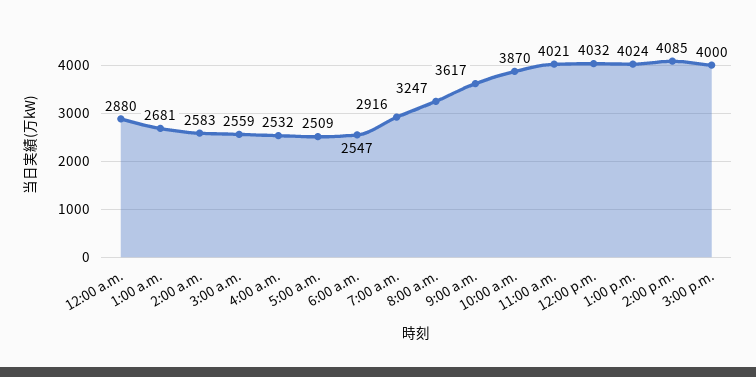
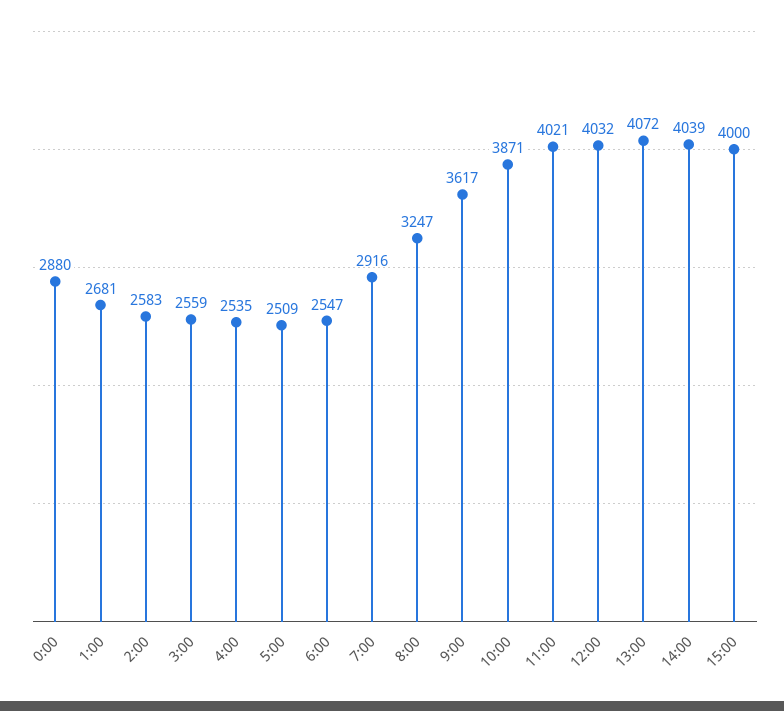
  {
    "12:00 a.m.": 2880,
    "1:00 a.m.": 2681,
    "2:00 a.m.": 2583,
    "3:00 a.m.": 2559,
-   "4:00 a.m.": 2532,
+   "4:00 a.m.": 2535,
    "5:00 a.m.": 2509,
    "6:00 a.m.": 2547,
    "7:00 a.m.": 2916,
    "8:00 a.m.": 3247,
    "9:00 a.m.": 3617,
-   "10:00 a.m.": 3870,
+   "10:00 a.m.": 3871,
    "11:00 a.m.": 4021,
    "12:00 p.m.": 4032,
-   "1:00 p.m.": 4024,
+   "1:00 p.m.": 4072,
-   "2:00 p.m.": 4085,
+   "2:00 p.m.": 4039,
    "3:00 p.m.": 4000
  }

